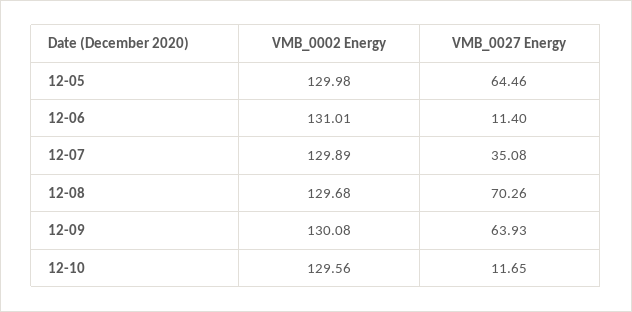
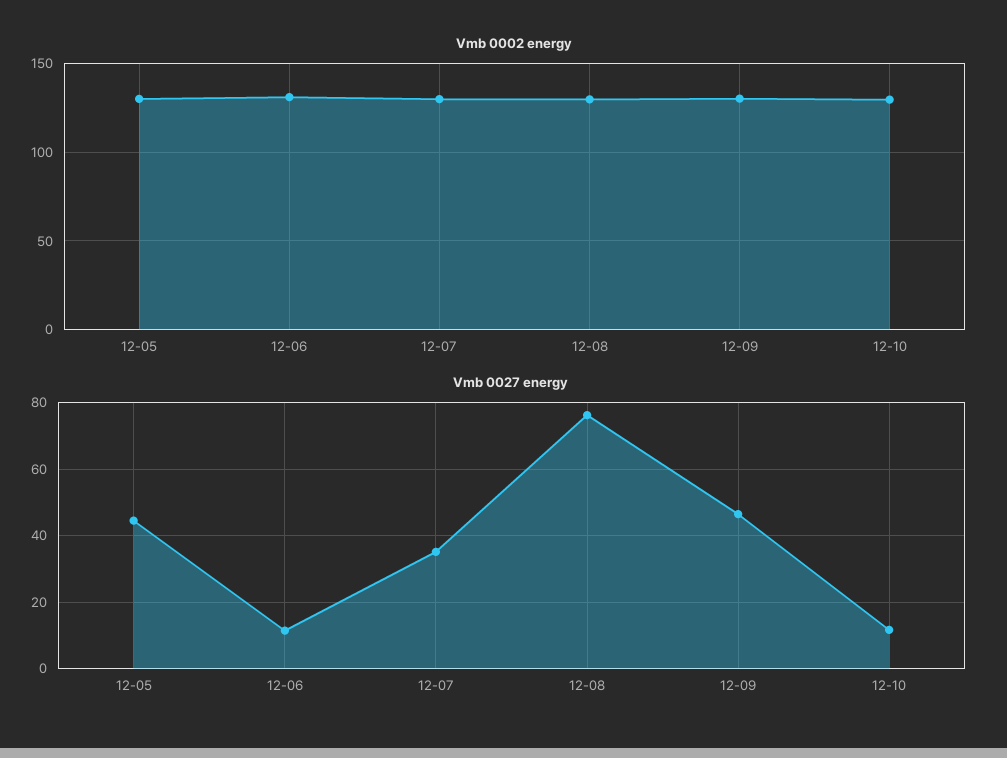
  {
    "VMB_0002 Energy": {
      "12-05": 129.98,
      "12-06": 131.01,
      "12-07": 129.89,
      "12-08": 129.68,
      "12-09": 130.08,
      "12-10": 129.56
    },
    "VMB_0027 Energy": {
-     "12-05": 64.46,
+     "12-05": 44,
      "12-06": 11.4,
      "12-07": 35.08,
-     "12-08": 70.26,
+     "12-08": 76,
-     "12-09": 63.93,
+     "12-09": 46,
      "12-10": 11.65
    }
  }

